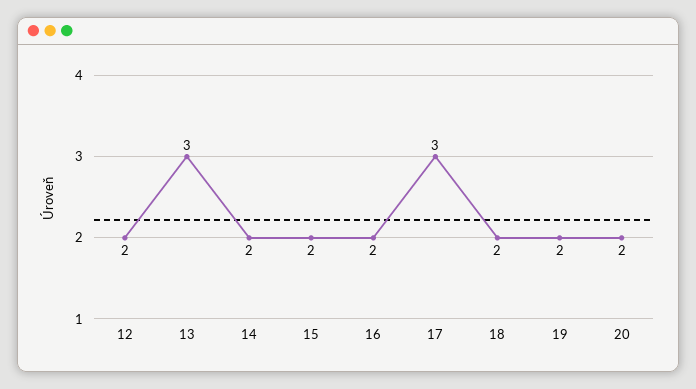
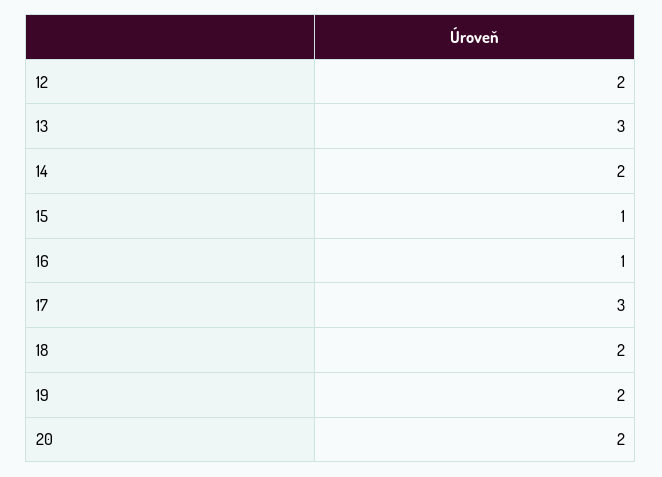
  {
    "12": 2,
    "13": 3,
    "14": 2,
-   "15": 2,
+   "15": 1,
-   "16": 2,
+   "16": 1,
    "17": 3,
    "18": 2,
    "19": 2,
    "20": 2
  }

